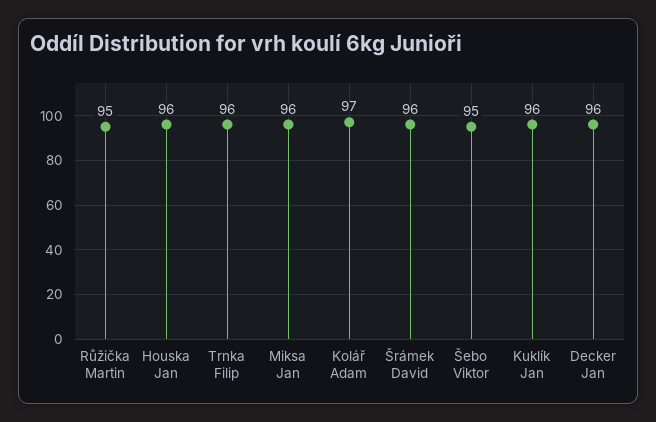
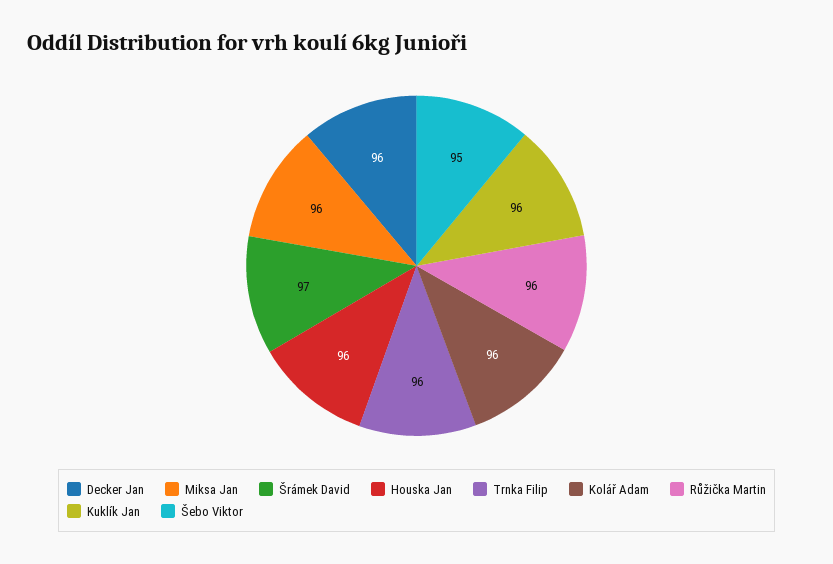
  {
-   "Růžička Martin": 95,
+   "Růžička Martin": 96,
    "Houska Jan": 96,
    "Trnka Filip": 96,
    "Miksa Jan": 96,
-   "Kolář Adam": 97,
+   "Kolář Adam": 96,
-   "Šrámek David": 96,
+   "Šrámek David": 97,
    "Šebo Viktor": 95,
    "Kuklík Jan": 96,
    "Decker Jan": 96
  }

